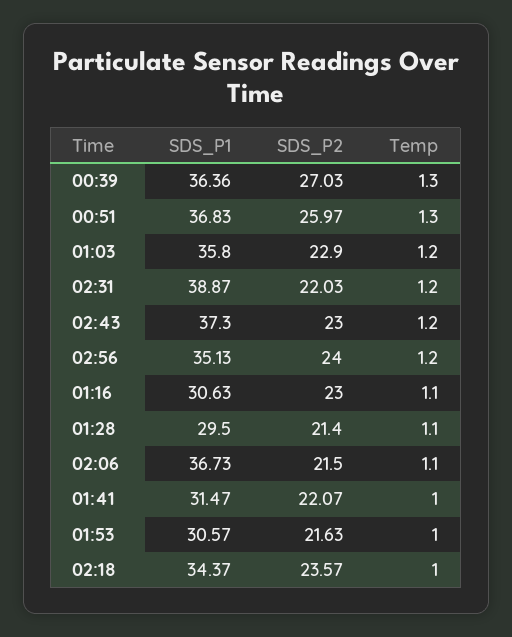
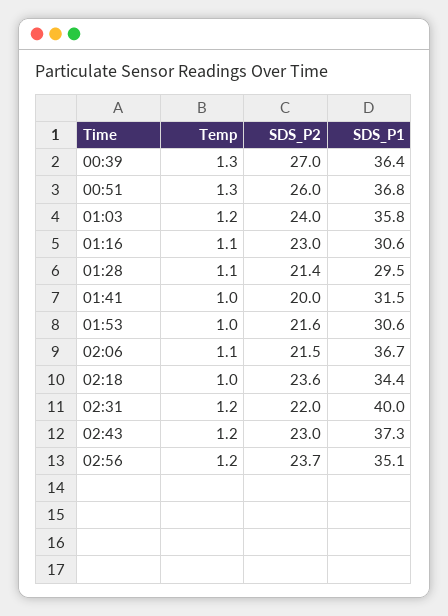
  {
    "SDS_P1": {
      "00:39": 36.36,
      "00:51": 36.83,
      "01:03": 35.8,
-     "02:31": 38.87,
+     "02:31": 40,
      "02:43": 37.3,
      "02:56": 35.13,
      "01:16": 30.63,
      "01:28": 29.5,
      "02:06": 36.73,
      "01:41": 31.47,
      "01:53": 30.57,
      "02:18": 34.37
    },
    "SDS_P2": {
      "00:39": 27.03,
      "00:51": 25.97,
-     "01:03": 22.9,
+     "01:03": 24,
      "02:31": 22.03,
      "02:43": 23,
-     "02:56": 24,
+     "02:56": 23.7,
      "01:16": 23,
      "01:28": 21.4,
      "02:06": 21.5,
-     "01:41": 22.07,
+     "01:41": 20,
      "01:53": 21.63,
      "02:18": 23.57
    },
    "Temp": {
      "00:39": 1.3,
      "00:51": 1.3,
      "01:03": 1.2,
      "02:31": 1.2,
      "02:43": 1.2,
      "02:56": 1.2,
      "01:16": 1.1,
      "01:28": 1.1,
      "02:06": 1.1,
      "01:41": 1,
      "01:53": 1,
      "02:18": 1
    }
  }

